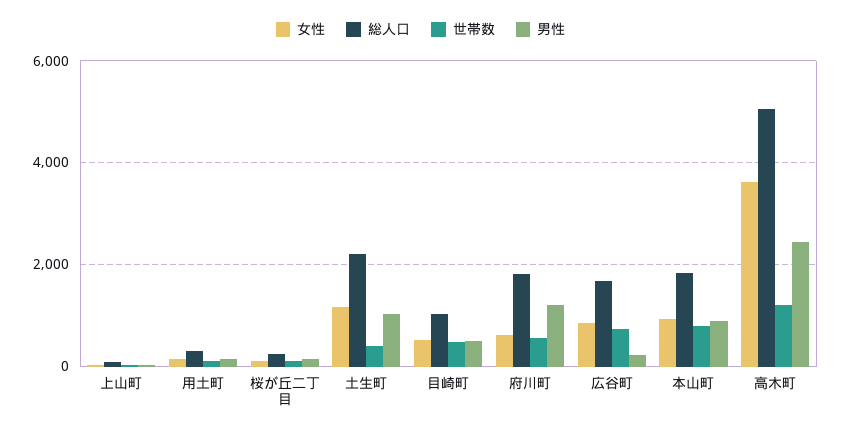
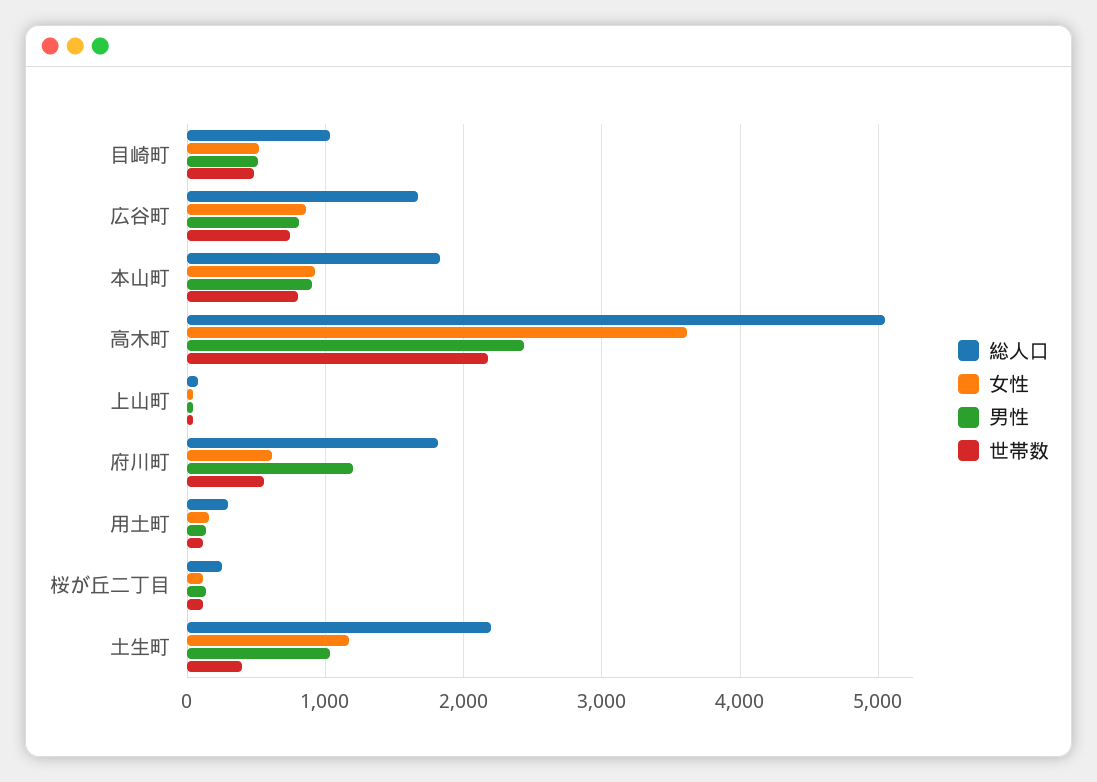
  {
    "女性": {
      "上山町": 0,
      "用土町": 200,
      "桜が丘二丁目": 100,
      "土生町": 1200,
      "目崎町": 500,
      "府川町": 600,
      "広谷町": 900,
      "本山町": 900,
      "高木町": 3600
    },
    "総人口": {
      "上山町": 100,
      "用土町": 300,
      "桜が丘二丁目": 300,
      "土生町": 2200,
      "目崎町": 1000,
      "府川町": 1800,
      "広谷町": 1700,
      "本山町": 1800,
      "高木町": 5000
    },
    "世帯数": {
      "上山町": 0,
      "用土町": 100,
      "桜が丘二丁目": 100,
      "土生町": 400,
      "目崎町": 500,
      "府川町": 600,
      "広谷町": 700,
      "本山町": 800,
-     "高木町": 1200
+     "高木町": 2200
    },
    "男性": {
      "上山町": 0,
      "用土町": 100,
      "桜が丘二丁目": 100,
      "土生町": 1000,
      "目崎町": 500,
      "府川町": 1200,
-     "広谷町": 200,
+     "広谷町": 800,
      "本山町": 900,
      "高木町": 2400
    }
  }

